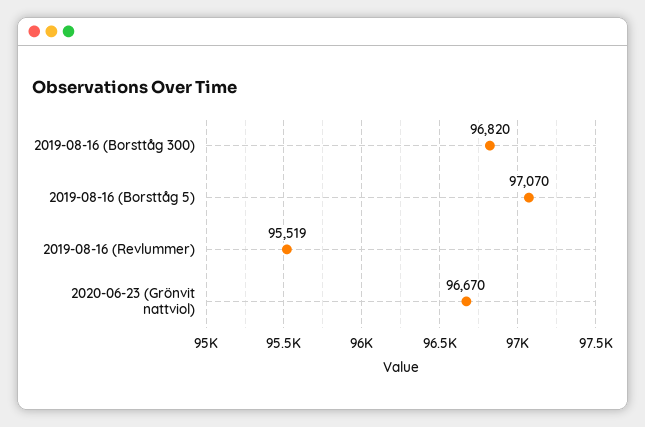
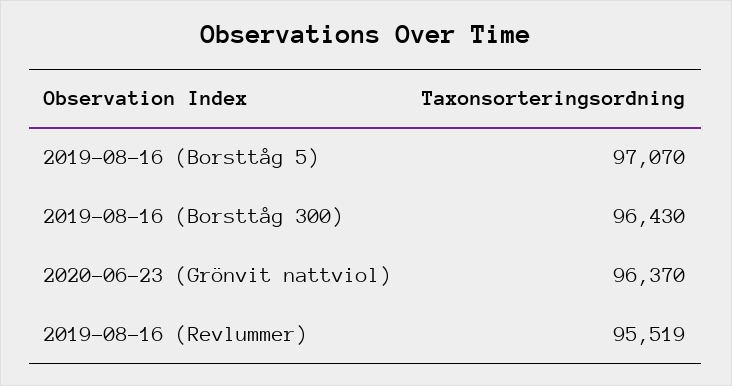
  {
-   "2019-08-16 (Borsttåg 300)": 96820,
+   "2019-08-16 (Borsttåg 300)": 96430,
    "2019-08-16 (Borsttåg 5)": 97070,
    "2019-08-16 (Revlummer)": 95519,
-   "2020-06-23 (Grönvit nattviol)": 96670
+   "2020-06-23 (Grönvit nattviol)": 96370
  }

